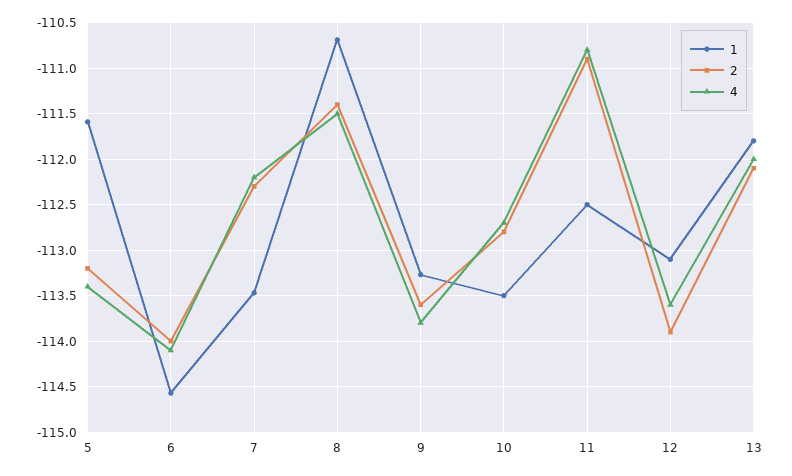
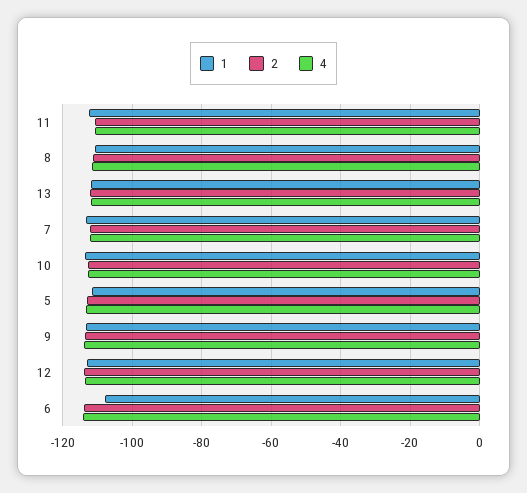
  {
    "1": {
      "5": -111.6,
-     "6": -114.6,
+     "6": -108,
      "7": -113.5,
      "8": -110.7,
      "9": -113.3,
      "10": -113.5,
      "11": -112.5,
      "12": -113.1,
      "13": -111.8
    },
    "2": {
      "5": -113.2,
      "6": -114,
      "7": -112.3,
      "8": -111.4,
      "9": -113.6,
      "10": -112.8,
      "11": -110.9,
      "12": -113.9,
      "13": -112.1
    },
    "4": {
      "5": -113.4,
      "6": -114.1,
      "7": -112.2,
      "8": -111.5,
      "9": -113.8,
      "10": -112.7,
      "11": -110.8,
      "12": -113.6,
      "13": -112
    }
  }

